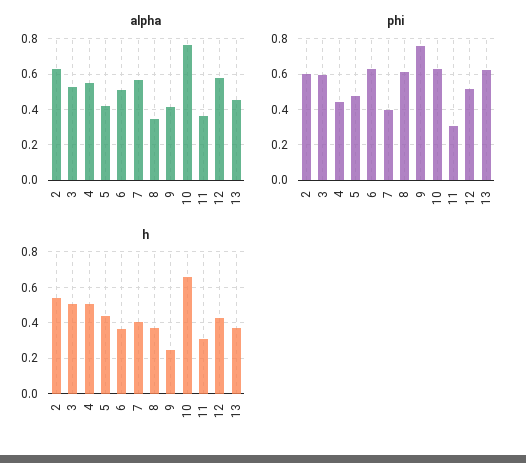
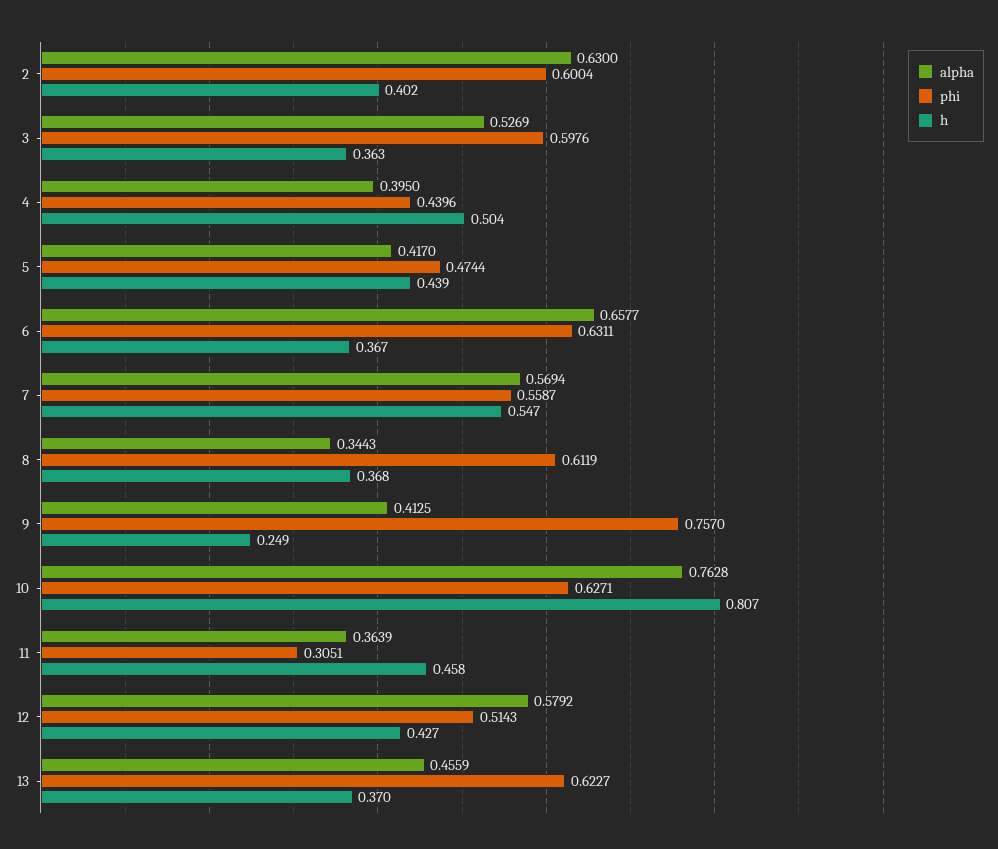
  {
    "alpha": {
      "2": 0.63,
      "3": 0.5269,
-     "4": 0.55,
+     "4": 0.395,
      "5": 0.417,
-     "6": 0.5,
+     "6": 0.6577,
      "7": 0.5694,
      "8": 0.3443,
      "9": 0.4125,
      "10": 0.7628,
      "11": 0.3639,
      "12": 0.5792,
      "13": 0.4559
    },
    "phi": {
      "2": 0.6004,
      "3": 0.5976,
      "4": 0.4396,
      "5": 0.4744,
      "6": 0.6311,
-     "7": 0.4,
+     "7": 0.5587,
      "8": 0.6119,
      "9": 0.757,
      "10": 0.6271,
      "11": 0.3051,
      "12": 0.5143,
      "13": 0.6227
    },
    "h": {
-     "2": 0.55,
+     "2": 0.402,
-     "3": 0.5,
+     "3": 0.363,
      "4": 0.504,
      "5": 0.439,
      "6": 0.367,
-     "7": 0.4,
+     "7": 0.547,
      "8": 0.368,
      "9": 0.249,
-     "10": 0.65,
+     "10": 0.807,
-     "11": 0.3,
+     "11": 0.458,
      "12": 0.427,
      "13": 0.37
    }
  }

